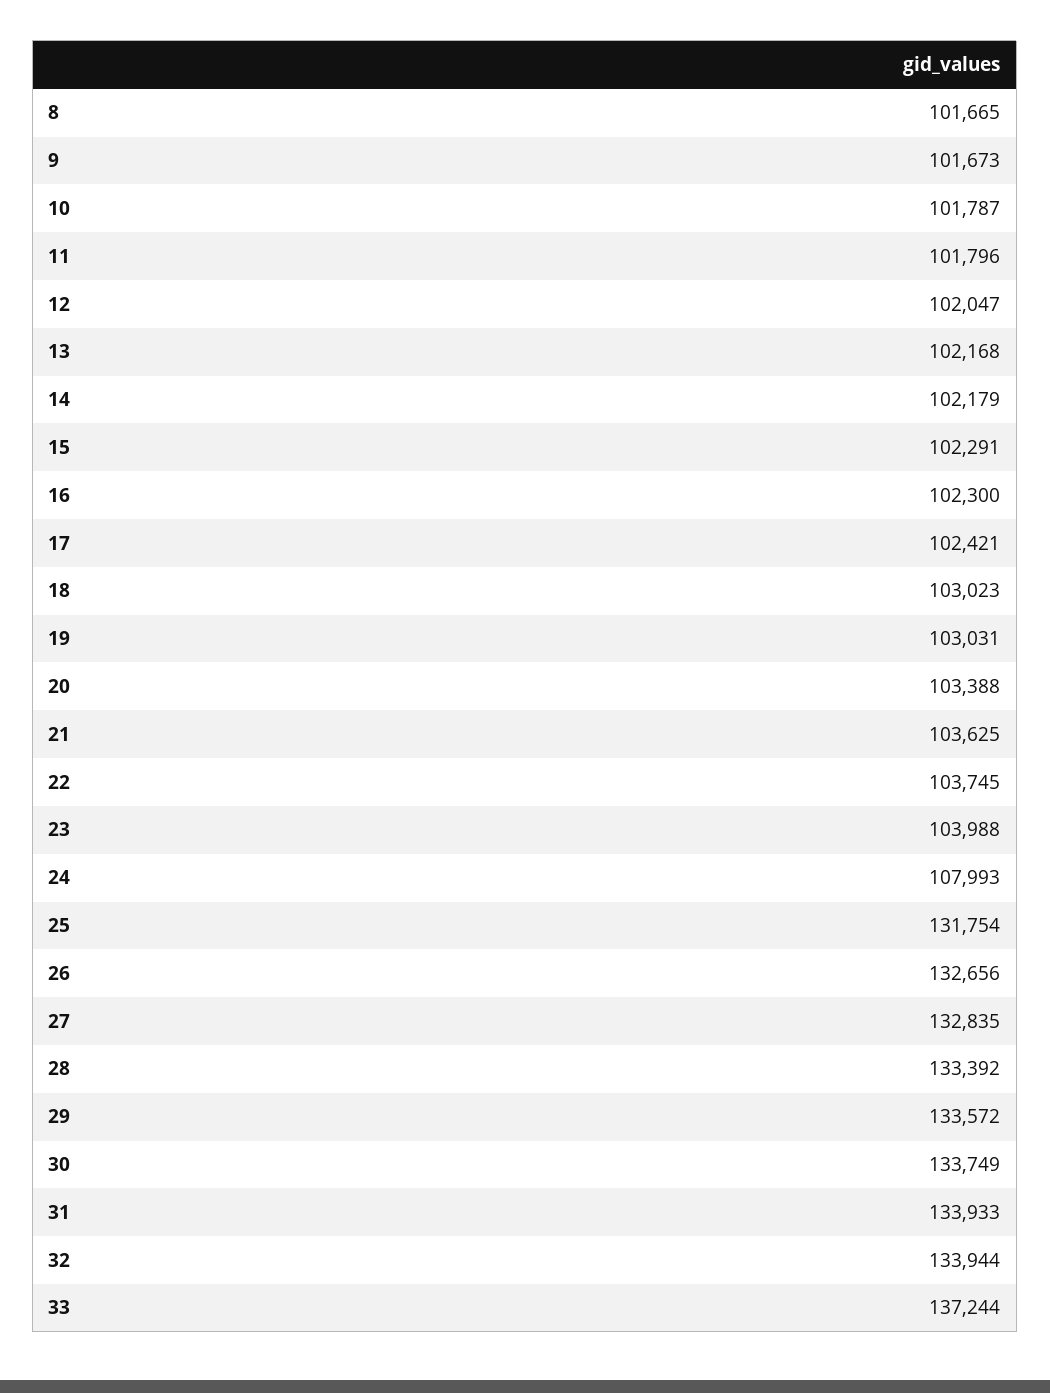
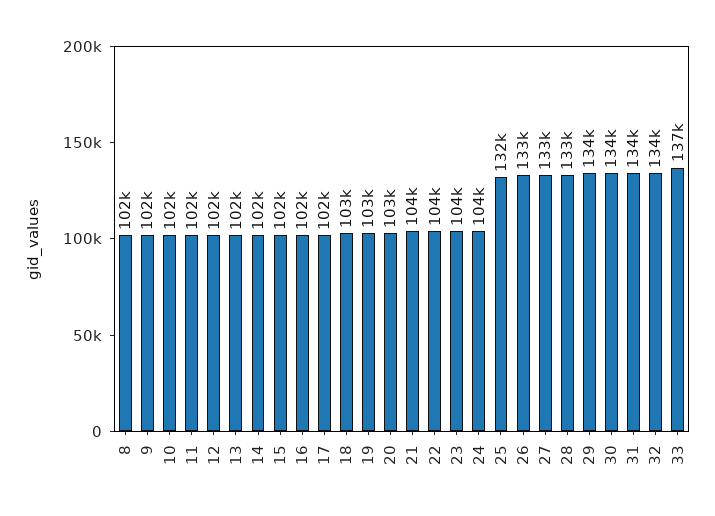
  {
    "8": 101665,
    "9": 101673,
    "10": 101787,
    "11": 101796,
    "12": 102047,
    "13": 102168,
    "14": 102179,
    "15": 102291,
    "16": 102300,
    "17": 102421,
    "18": 103023,
    "19": 103031,
    "20": 103388,
    "21": 103625,
    "22": 103745,
    "23": 103988,
-   "24": 107993,
+   "24": 104000,
    "25": 131754,
    "26": 132656,
    "27": 132835,
    "28": 133392,
    "29": 133572,
    "30": 133749,
    "31": 133933,
    "32": 133944,
    "33": 137244
  }

